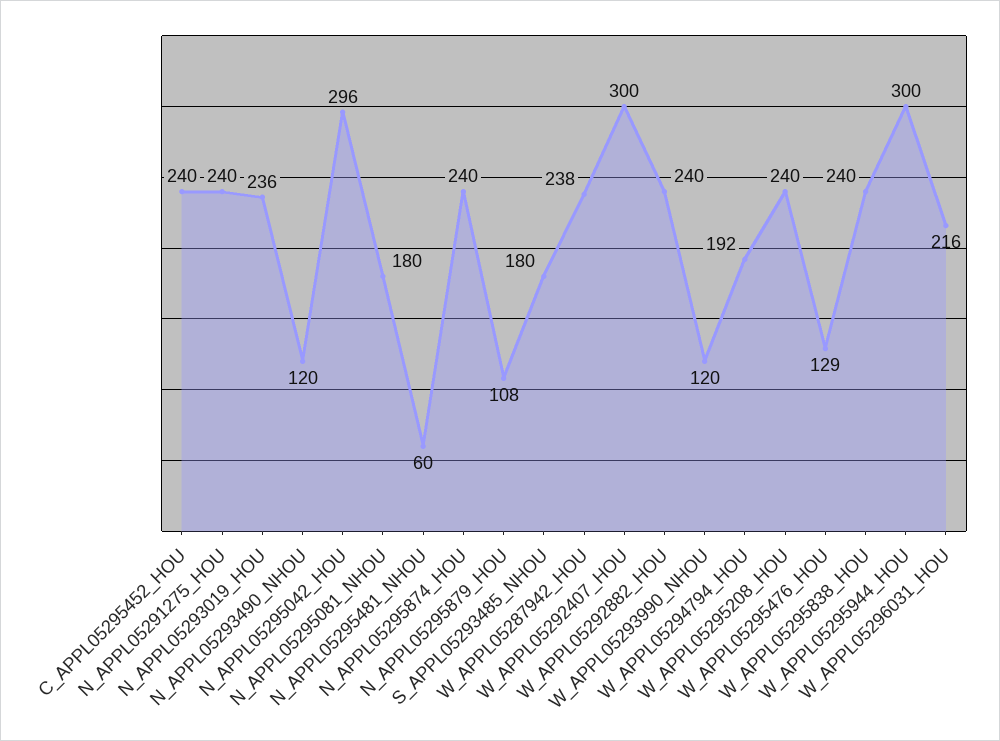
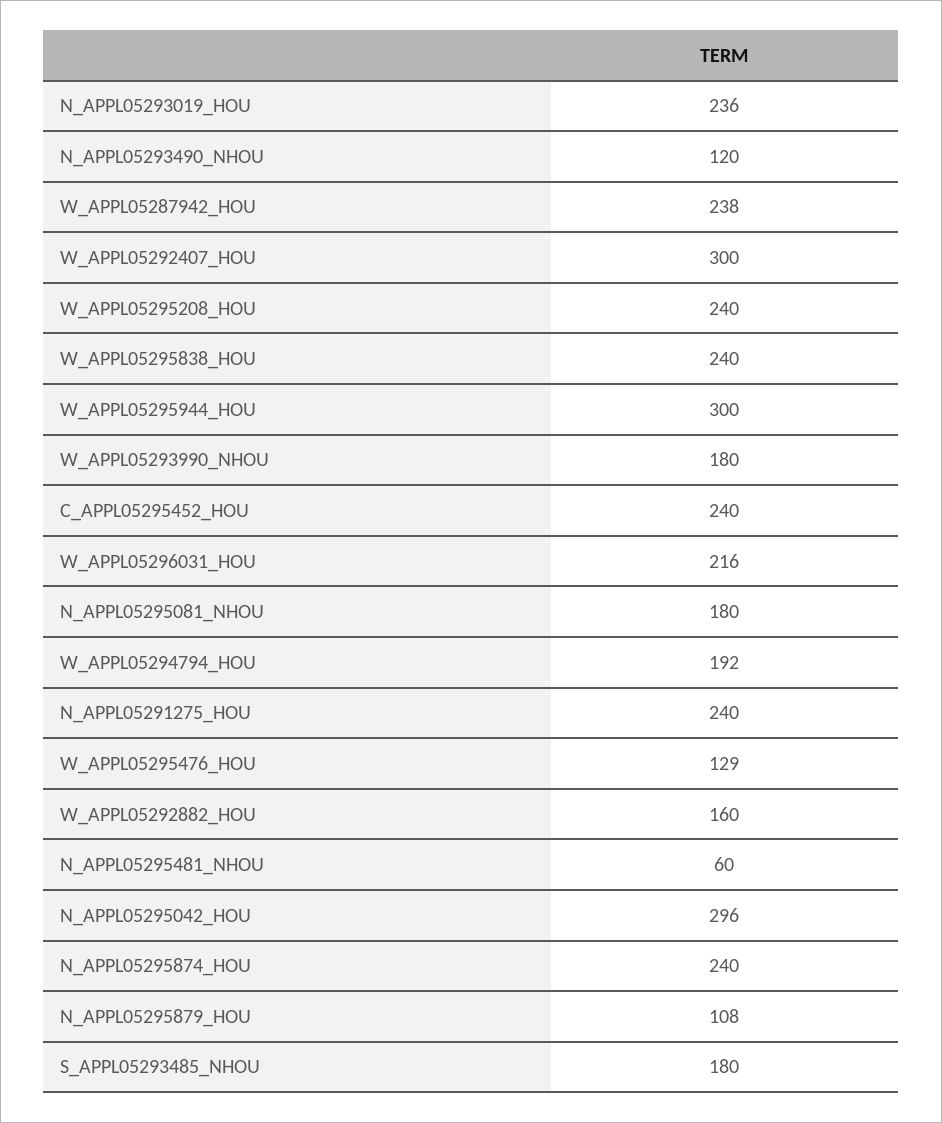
  {
    "C_APPL05295452_HOU": 240,
    "N_APPL05291275_HOU": 240,
    "N_APPL05293019_HOU": 236,
    "N_APPL05293490_NHOU": 120,
    "N_APPL05295042_HOU": 296,
    "N_APPL05295081_NHOU": 180,
    "N_APPL05295481_NHOU": 60,
    "N_APPL05295874_HOU": 240,
    "N_APPL05295879_HOU": 108,
    "S_APPL05293485_NHOU": 180,
    "W_APPL05287942_HOU": 238,
    "W_APPL05292407_HOU": 300,
-   "W_APPL05292882_HOU": 240,
+   "W_APPL05292882_HOU": 160,
-   "W_APPL05293990_NHOU": 120,
+   "W_APPL05293990_NHOU": 180,
    "W_APPL05294794_HOU": 192,
    "W_APPL05295208_HOU": 240,
    "W_APPL05295476_HOU": 129,
    "W_APPL05295838_HOU": 240,
    "W_APPL05295944_HOU": 300,
    "W_APPL05296031_HOU": 216
  }

